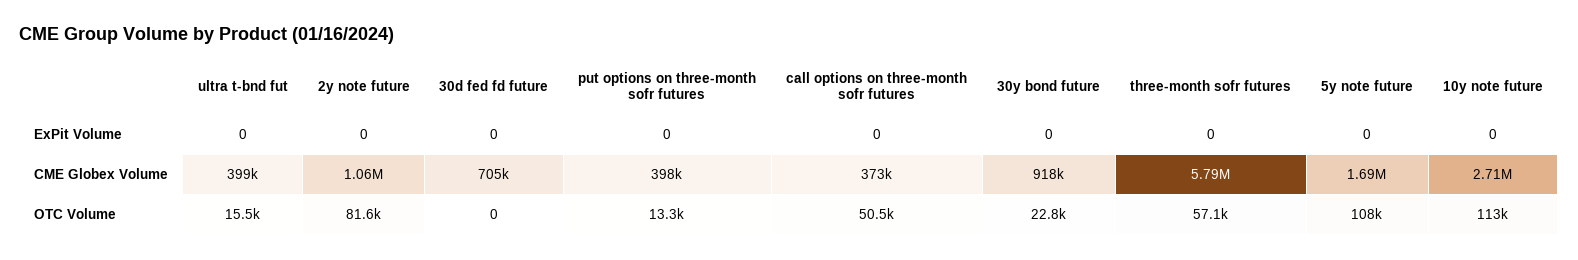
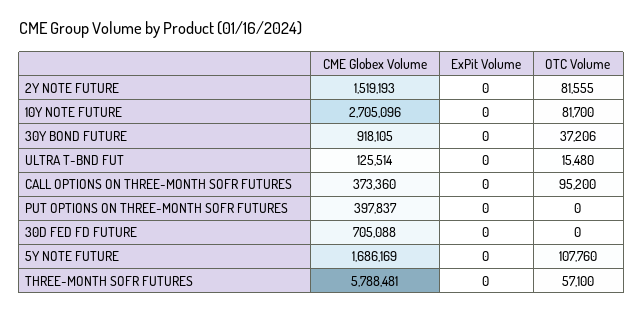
  {
    "ultra t-bnd fut": {
      "ExPit Volume": 0,
-     "CME Globex Volume": 399000,
+     "CME Globex Volume": 125514,
      "OTC Volume": 15480
    },
    "2y note future": {
      "ExPit Volume": 0,
-     "CME Globex Volume": 1060000,
+     "CME Globex Volume": 1519193,
      "OTC Volume": 81555
    },
    "30d fed fd future": {
      "ExPit Volume": 0,
      "CME Globex Volume": 705088,
      "OTC Volume": 0
    },
    "put options on three-month sofr futures": {
      "ExPit Volume": 0,
      "CME Globex Volume": 397837,
-     "OTC Volume": 13300
+     "OTC Volume": 0
    },
    "call options on three-month sofr futures": {
      "ExPit Volume": 0,
      "CME Globex Volume": 373360,
-     "OTC Volume": 50500
+     "OTC Volume": 95200
    },
    "30y bond future": {
      "ExPit Volume": 0,
      "CME Globex Volume": 918105,
-     "OTC Volume": 22800
+     "OTC Volume": 37206
    },
    "three-month sofr futures": {
      "ExPit Volume": 0,
      "CME Globex Volume": 5788481,
      "OTC Volume": 57100
    },
    "5y note future": {
      "ExPit Volume": 0,
      "CME Globex Volume": 1686169,
      "OTC Volume": 107760
    },
    "10y note future": {
      "ExPit Volume": 0,
      "CME Globex Volume": 2705096,
-     "OTC Volume": 113000
+     "OTC Volume": 81700
    }
  }

